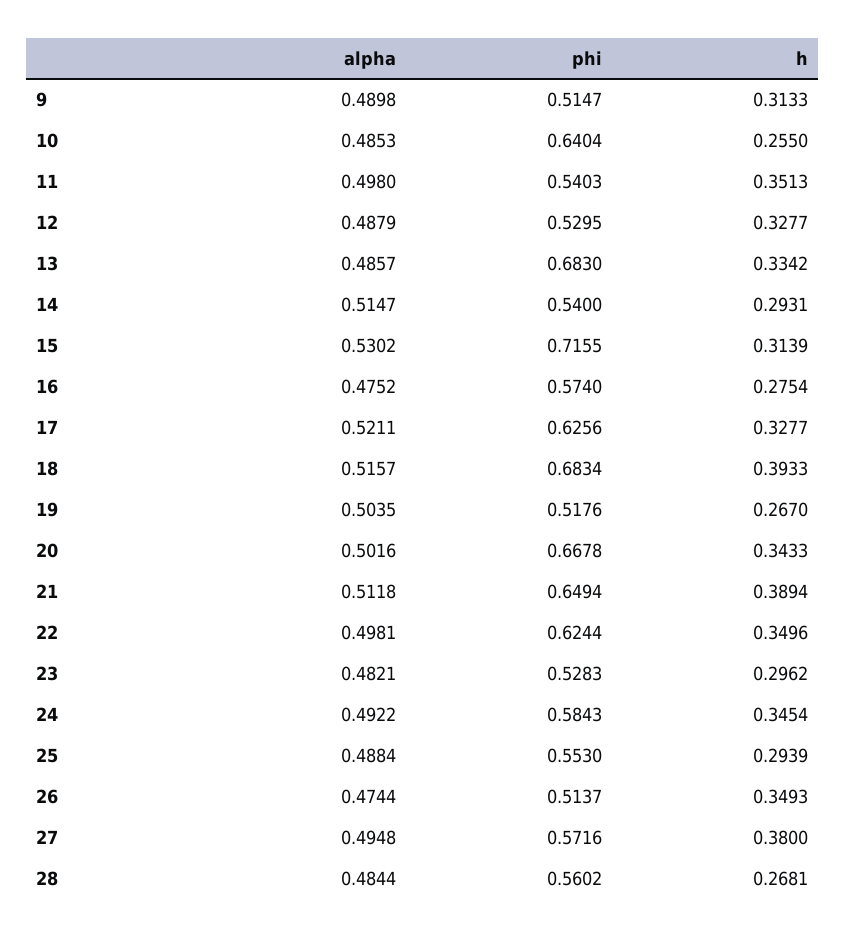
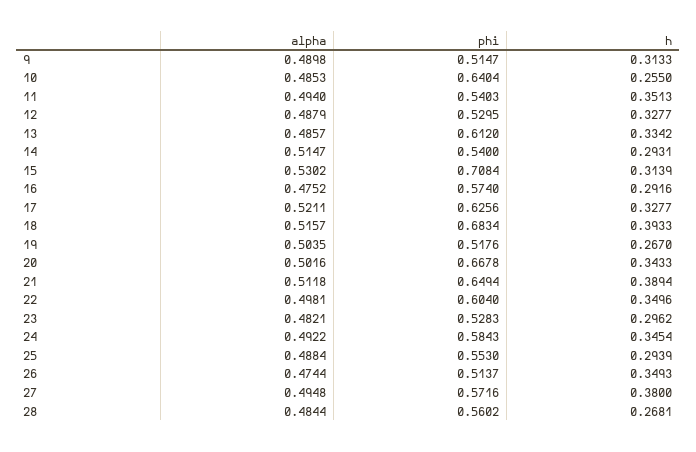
  {
    "alpha": {
      "9": 0.4898,
      "10": 0.4853,
-     "11": 0.498,
+     "11": 0.494,
      "12": 0.4879,
      "13": 0.4857,
      "14": 0.5147,
      "15": 0.5302,
      "16": 0.4752,
      "17": 0.5211,
      "18": 0.5157,
      "19": 0.5035,
      "20": 0.5016,
      "21": 0.5118,
      "22": 0.4981,
      "23": 0.4821,
      "24": 0.4922,
      "25": 0.4884,
      "26": 0.4744,
      "27": 0.4948,
      "28": 0.4844
    },
    "phi": {
      "9": 0.5147,
      "10": 0.6404,
      "11": 0.5403,
      "12": 0.5295,
-     "13": 0.683,
+     "13": 0.612,
      "14": 0.54,
-     "15": 0.7155,
+     "15": 0.7084,
      "16": 0.574,
      "17": 0.6256,
      "18": 0.6834,
      "19": 0.5176,
      "20": 0.6678,
      "21": 0.6494,
-     "22": 0.6244,
+     "22": 0.604,
      "23": 0.5283,
      "24": 0.5843,
      "25": 0.553,
      "26": 0.5137,
      "27": 0.5716,
      "28": 0.5602
    },
    "h": {
      "9": 0.3133,
      "10": 0.255,
      "11": 0.3513,
      "12": 0.3277,
      "13": 0.3342,
      "14": 0.2931,
      "15": 0.3139,
-     "16": 0.2754,
+     "16": 0.2916,
      "17": 0.3277,
      "18": 0.3933,
      "19": 0.267,
      "20": 0.3433,
      "21": 0.3894,
      "22": 0.3496,
      "23": 0.2962,
      "24": 0.3454,
      "25": 0.2939,
      "26": 0.3493,
      "27": 0.38,
      "28": 0.2681
    }
  }

